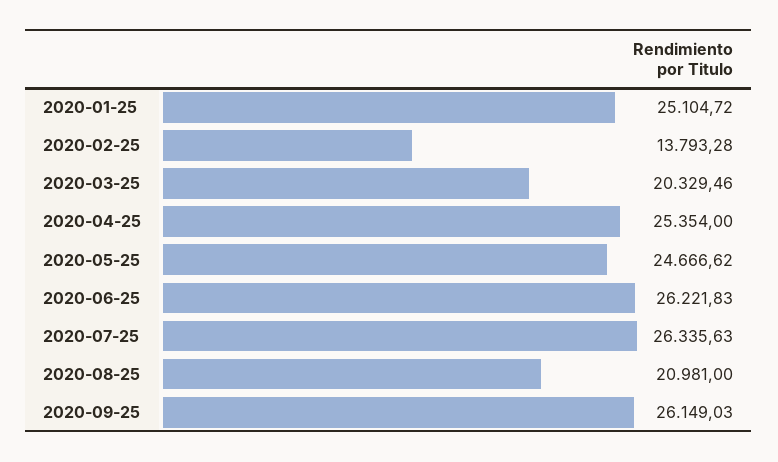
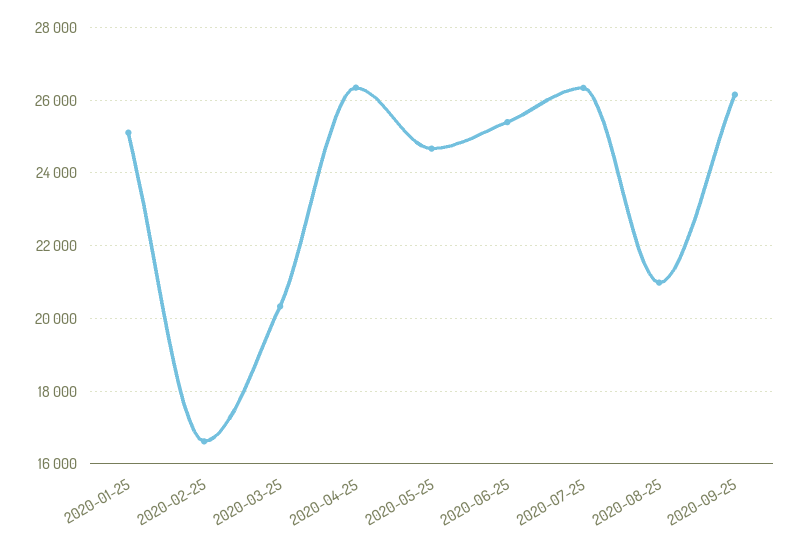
  {
    "2020-01-25": 25104.72,
-   "2020-02-25": 13793.28,
+   "2020-02-25": 16600,
    "2020-03-25": 20329.46,
-   "2020-04-25": 25354,
+   "2020-04-25": 26400,
    "2020-05-25": 24666.62,
-   "2020-06-25": 26221.83,
+   "2020-06-25": 25400,
    "2020-07-25": 26335.63,
    "2020-08-25": 20981,
    "2020-09-25": 26149.03
  }

